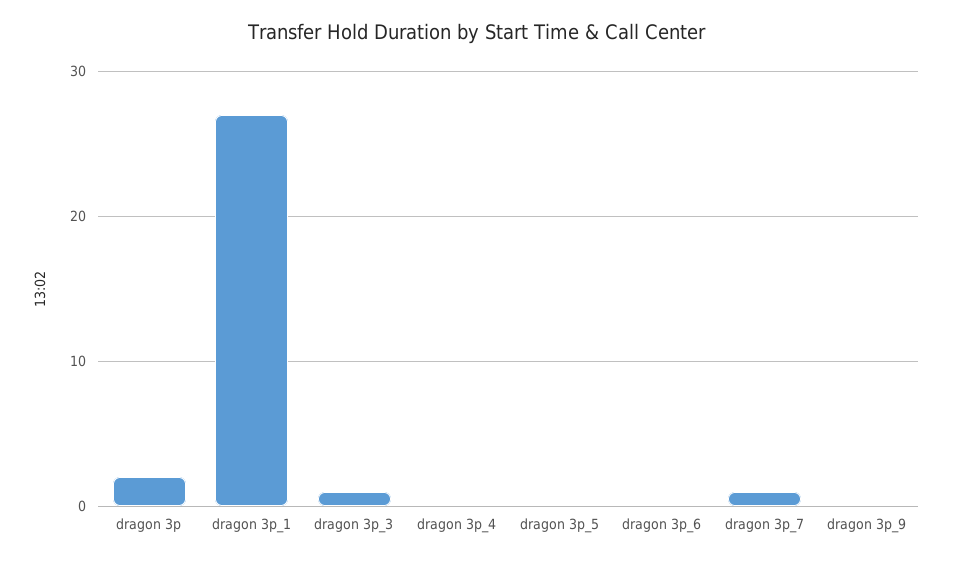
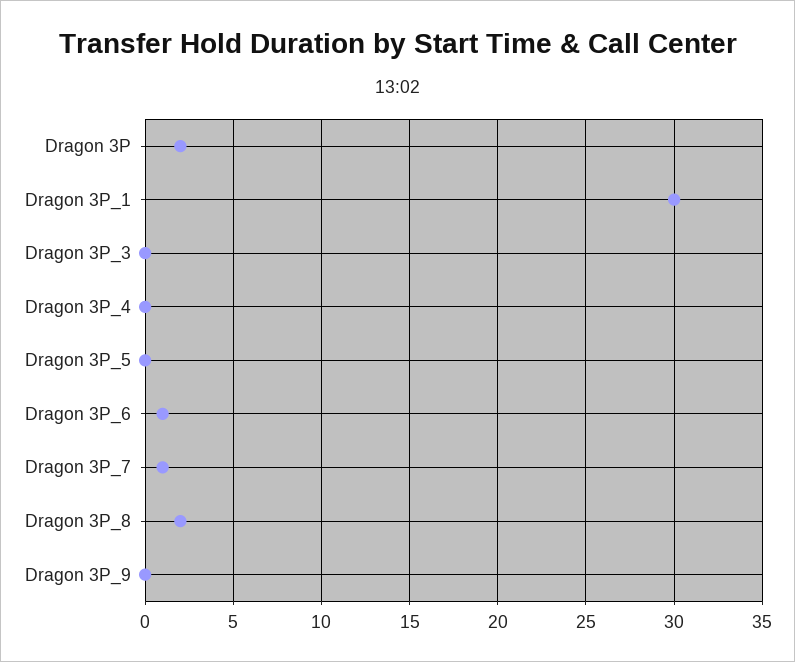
  {
    "dragon 3p": 2,
-   "dragon 3p_1": 27,
+   "dragon 3p_1": 30,
-   "dragon 3p_3": 1,
+   "dragon 3p_3": 0,
    "dragon 3p_4": 0,
    "dragon 3p_5": 0,
-   "dragon 3p_6": 0,
+   "dragon 3p_6": 1,
    "dragon 3p_7": 1,
-   "dragon 3p_9": 0
+   "dragon 3p_9": 0,
+   "Dragon 3P_8": 2
  }

